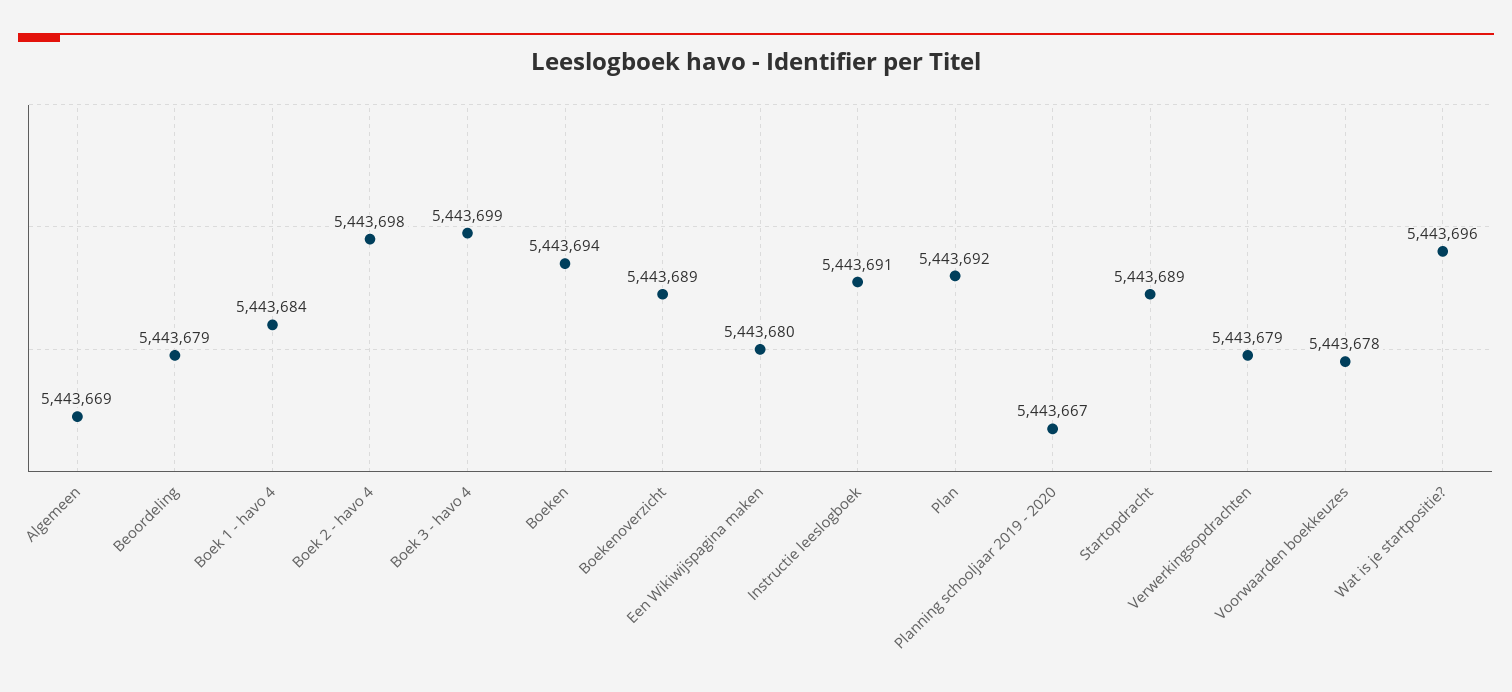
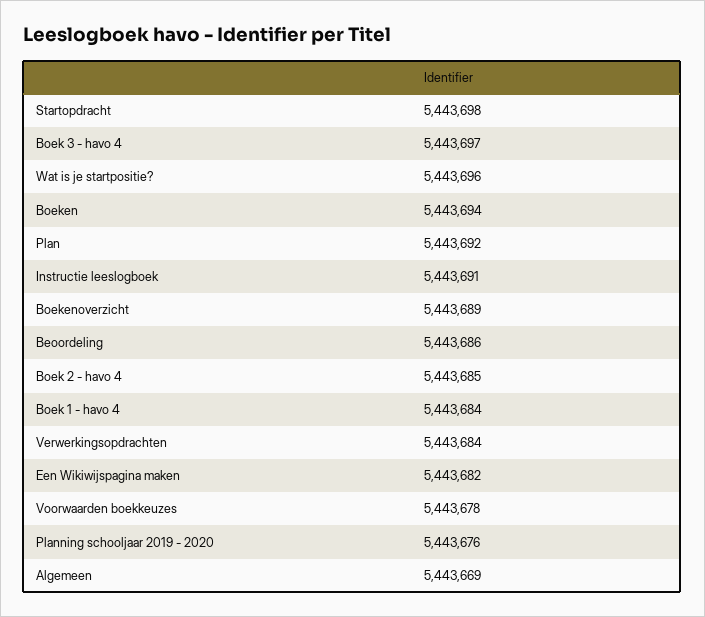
  {
    "Algemeen": 5443669,
-   "Beoordeling": 5443679,
+   "Beoordeling": 5443686,
    "Boek 1 - havo 4": 5443684,
-   "Boek 2 - havo 4": 5443698,
+   "Boek 2 - havo 4": 5443685,
-   "Boek 3 - havo 4": 5443699,
+   "Boek 3 - havo 4": 5443697,
    "Boeken": 5443694,
    "Boekenoverzicht": 5443689,
-   "Een Wikiwijspagina maken": 5443680,
+   "Een Wikiwijspagina maken": 5443682,
    "Instructie leeslogboek": 5443691,
    "Plan": 5443692,
-   "Planning schooljaar 2019 - 2020": 5443667,
+   "Planning schooljaar 2019 - 2020": 5443676,
-   "Startopdracht": 5443689,
+   "Startopdracht": 5443698,
-   "Verwerkingsopdrachten": 5443679,
+   "Verwerkingsopdrachten": 5443684,
    "Voorwaarden boekkeuzes": 5443678,
    "Wat is je startpositie?": 5443696
  }

